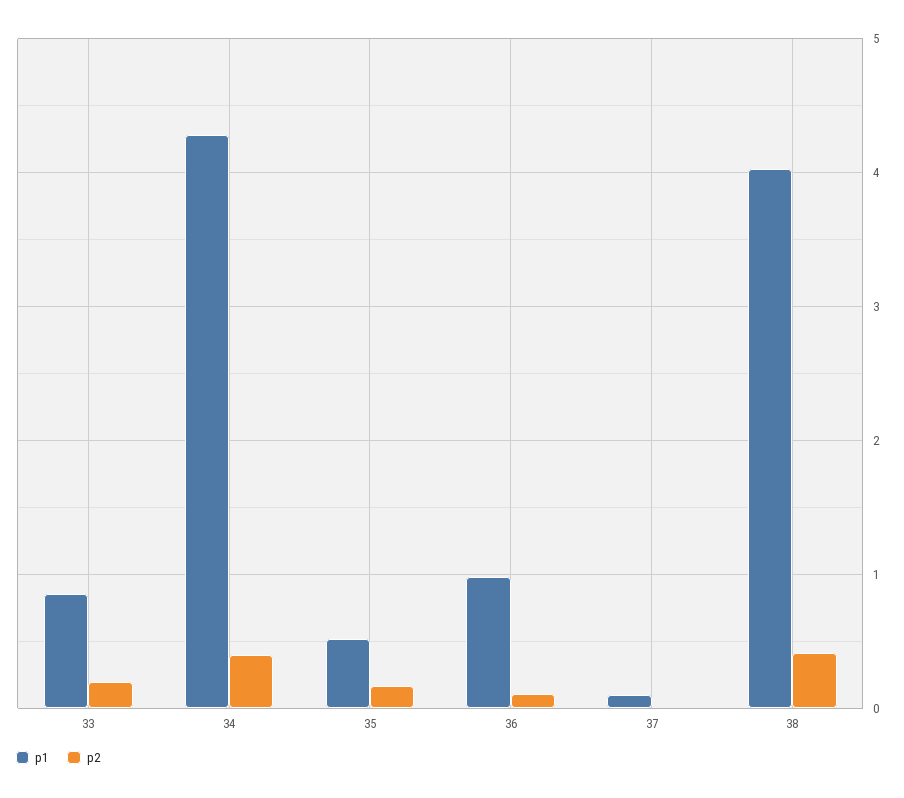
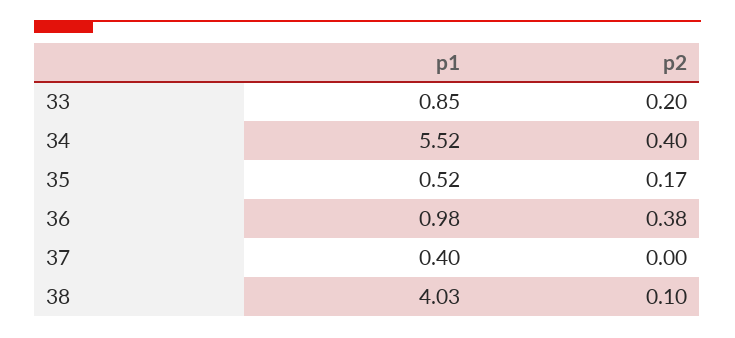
  {
    "p1": {
      "33": 0.85,
-     "34": 4.3,
+     "34": 5.52,
      "35": 0.52,
      "36": 0.98,
-     "37": 0.1,
+     "37": 0.4,
      "38": 4.03
    },
    "p2": {
      "33": 0.2,
      "34": 0.4,
      "35": 0.17,
-     "36": 0.1,
+     "36": 0.38,
      "37": 0,
-     "38": 0.4
+     "38": 0.1
    }
  }

